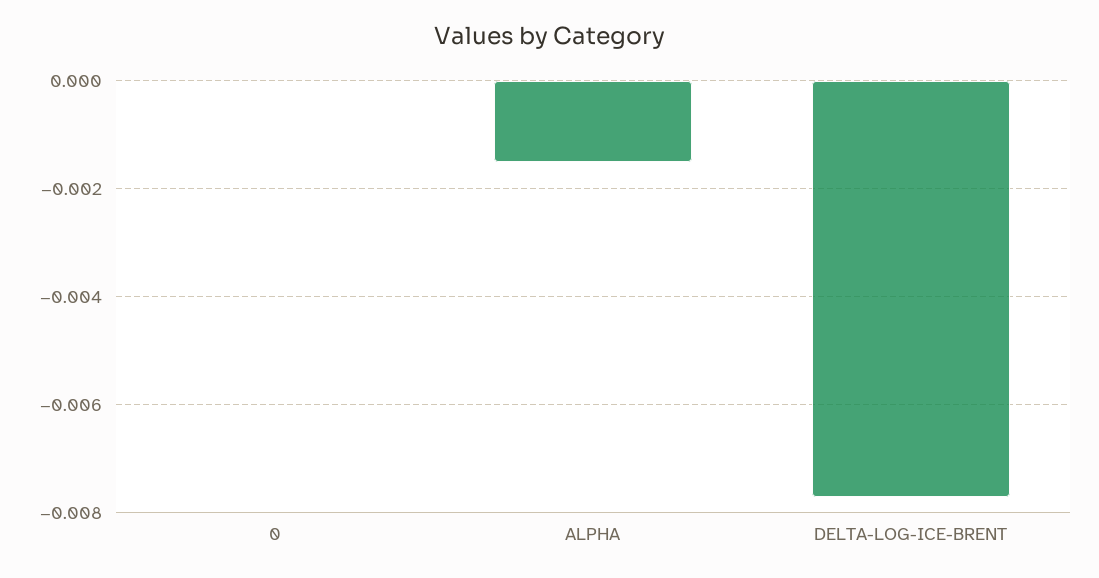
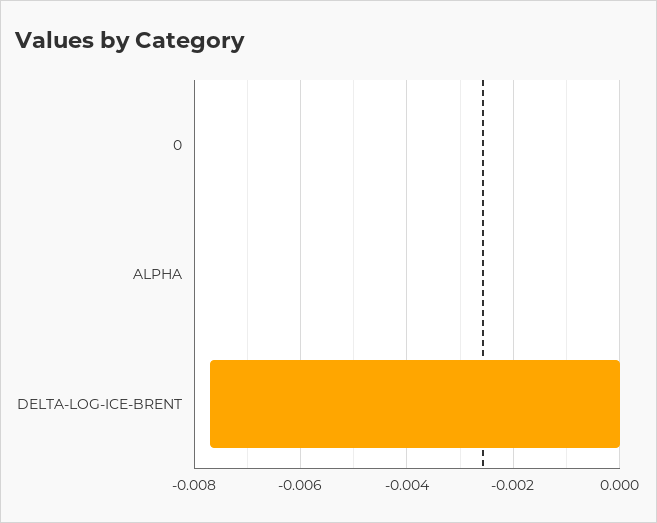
  {
    "0": 0,
-   "ALPHA": -0.0015,
+   "ALPHA": 0,
    "DELTA-LOG-ICE-BRENT": -0.0075
  }

